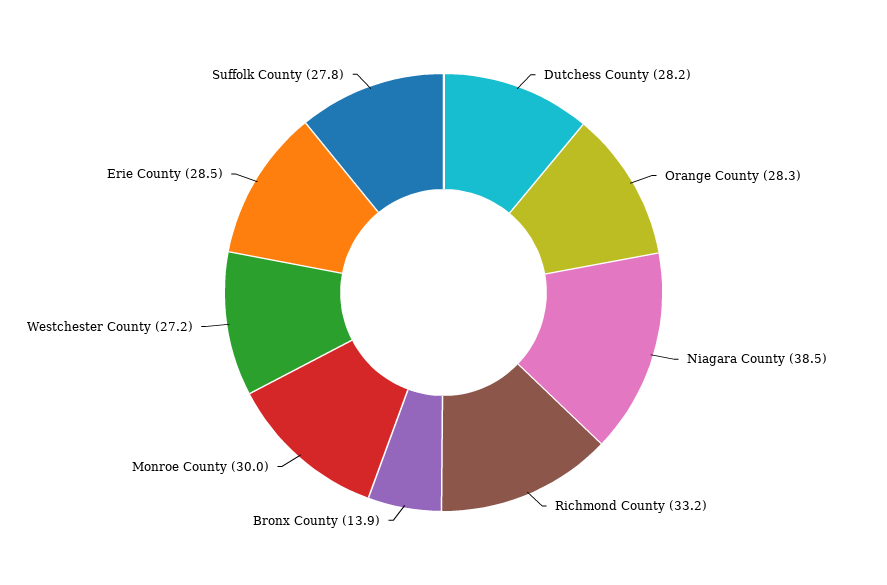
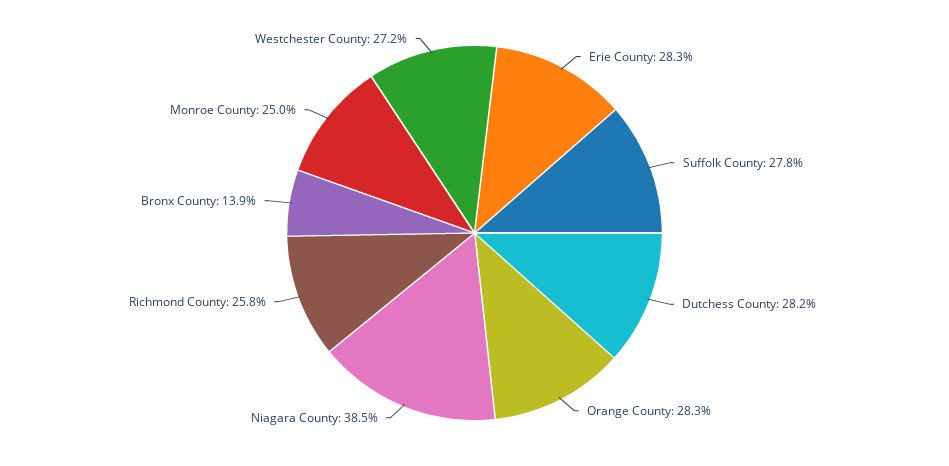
  {
    "Dutchess County": 28.2,
    "Orange County": 28.3,
    "Niagara County": 38.5,
-   "Richmond County": 33.2,
+   "Richmond County": 25.8,
    "Bronx County": 13.9,
-   "Monroe County": 30,
+   "Monroe County": 25,
    "Westchester County": 27.2,
-   "Erie County": 28.5,
+   "Erie County": 28.3,
    "Suffolk County": 27.8
  }

